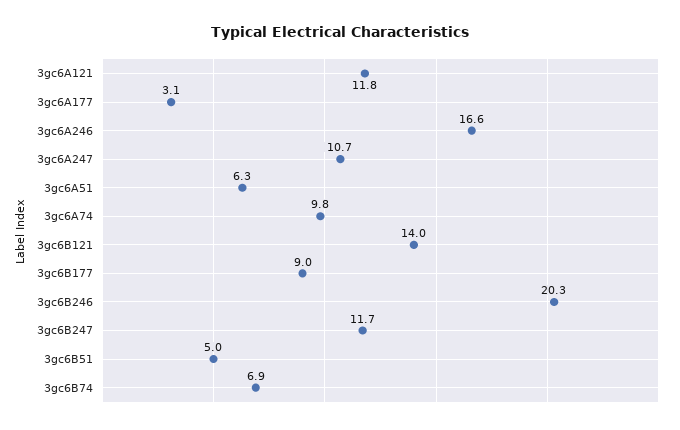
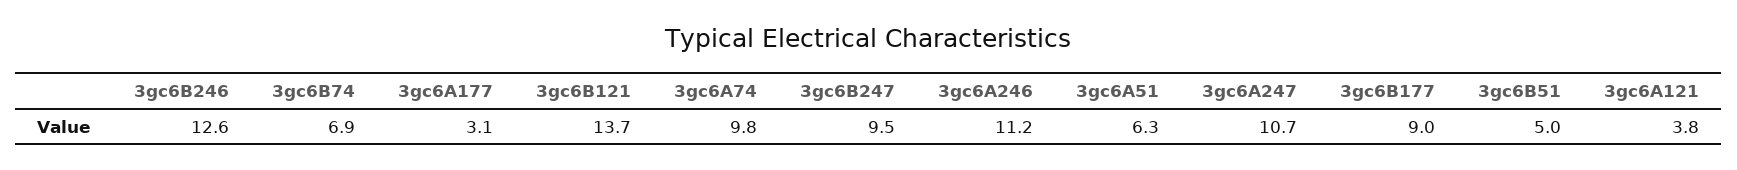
  {
-   "3gc6A121": 11.8,
+   "3gc6A121": 3.8,
    "3gc6A177": 3.1,
-   "3gc6A246": 16.6,
+   "3gc6A246": 11.2,
    "3gc6A247": 10.7,
    "3gc6A51": 6.3,
    "3gc6A74": 9.8,
-   "3gc6B121": 14,
+   "3gc6B121": 13.7,
    "3gc6B177": 9,
-   "3gc6B246": 20.3,
+   "3gc6B246": 12.6,
-   "3gc6B247": 11.7,
+   "3gc6B247": 9.5,
    "3gc6B51": 5,
    "3gc6B74": 6.9
  }

